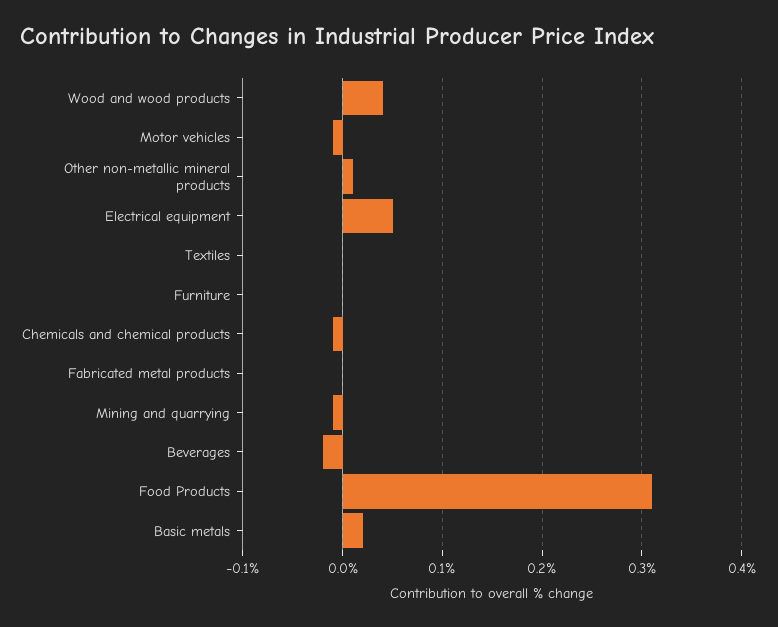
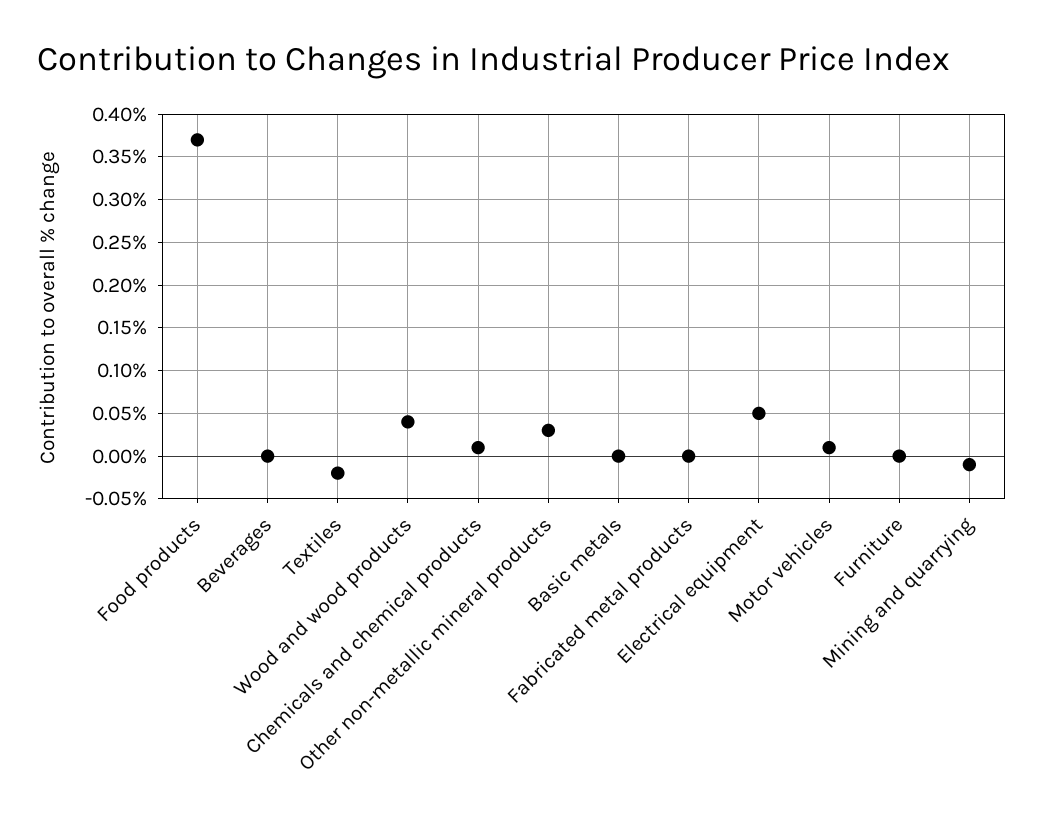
  {
    "Wood and wood products": 0.04,
-   "Motor vehicles": -0.01,
+   "Motor vehicles": 0.01,
-   "Other non-metallic mineral products": 0.01,
+   "Other non-metallic mineral products": 0.03,
    "Electrical equipment": 0.05,
-   "Textiles": 0,
+   "Textiles": -0.02,
    "Furniture": 0,
-   "Chemicals and chemical products": -0.01,
+   "Chemicals and chemical products": 0.01,
    "Fabricated metal products": 0,
    "Mining and quarrying": -0.01,
-   "Beverages": -0.02,
+   "Beverages": 0,
-   "Food Products": 0.31,
+   "Food Products": 0.37,
-   "Basic metals": 0.02
+   "Basic metals": 0
  }

